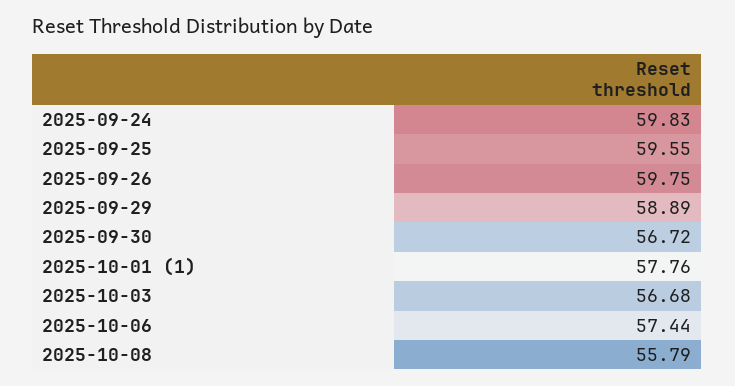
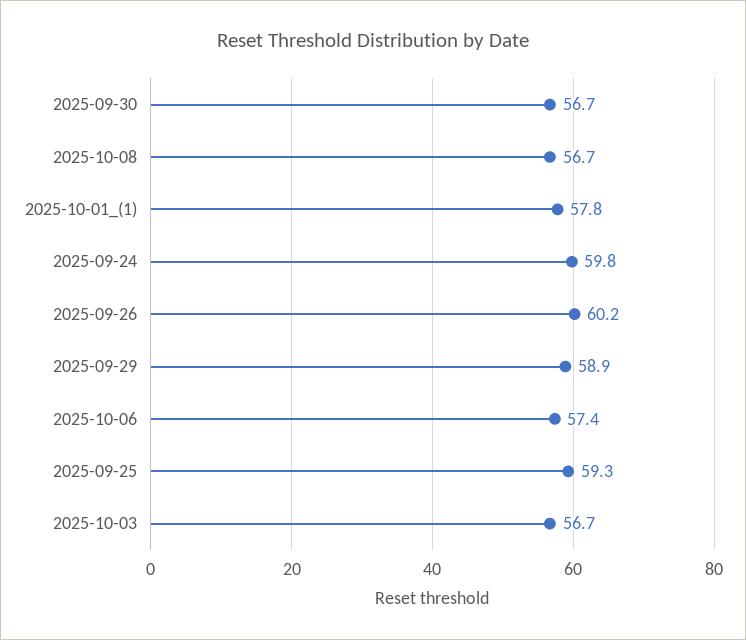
  {
    "2025-09-24": 59.83,
-   "2025-09-25": 59.55,
+   "2025-09-25": 59.3,
-   "2025-09-26": 59.75,
+   "2025-09-26": 60.2,
    "2025-09-29": 58.89,
    "2025-09-30": 56.72,
    "2025-10-01 (1)": 57.76,
    "2025-10-03": 56.68,
    "2025-10-06": 57.44,
-   "2025-10-08": 55.79
+   "2025-10-08": 56.7
  }

